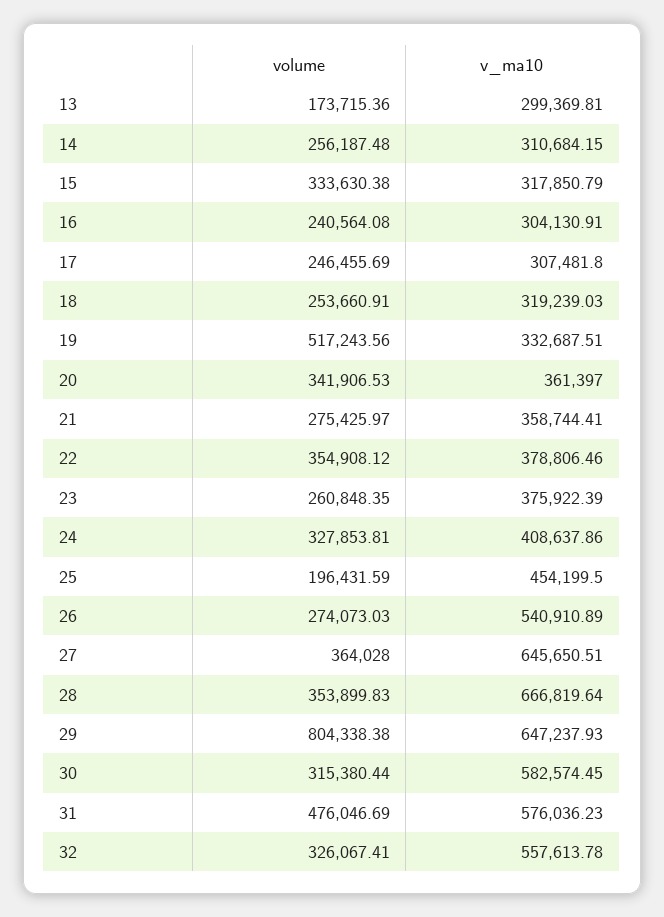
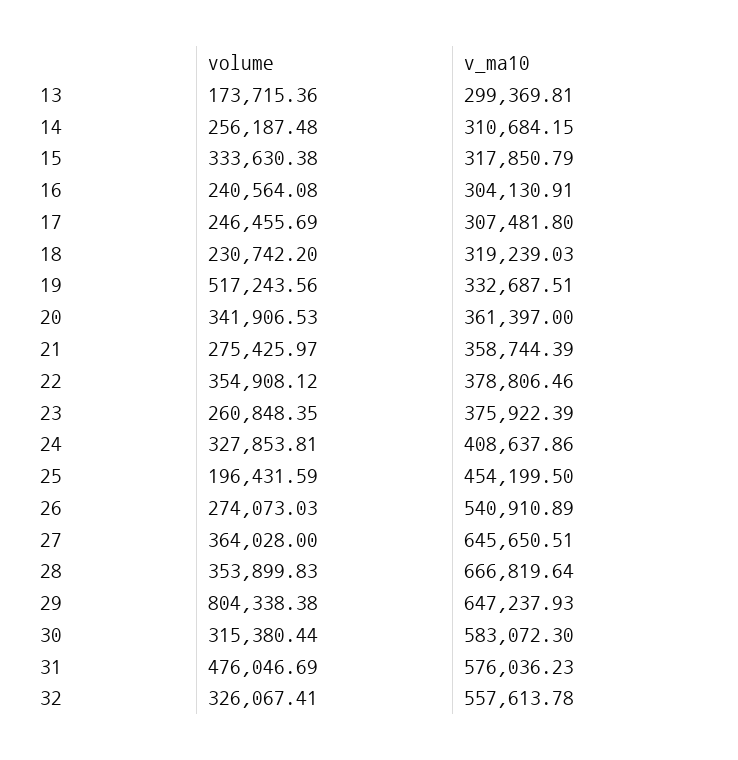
  {
    "volume": {
      "13": 173715.36,
      "14": 256187.48,
      "15": 333630.38,
      "16": 240564.08,
      "17": 246455.69,
-     "18": 253660.91,
+     "18": 230742.2,
      "19": 517243.56,
      "20": 341906.53,
      "21": 275425.97,
      "22": 354908.12,
      "23": 260848.35,
      "24": 327853.81,
      "25": 196431.59,
      "26": 274073.03,
      "27": 364028,
      "28": 353899.83,
      "29": 804338.38,
      "30": 315380.44,
      "31": 476046.69,
      "32": 326067.41
    },
    "v_ma10": {
      "13": 299369.81,
      "14": 310684.15,
      "15": 317850.79,
      "16": 304130.91,
      "17": 307481.8,
      "18": 319239.03,
      "19": 332687.51,
      "20": 361397,
-     "21": 358744.41,
+     "21": 358744.39,
      "22": 378806.46,
      "23": 375922.39,
      "24": 408637.86,
      "25": 454199.5,
      "26": 540910.89,
      "27": 645650.51,
      "28": 666819.64,
      "29": 647237.93,
-     "30": 582574.45,
+     "30": 583072.3,
      "31": 576036.23,
      "32": 557613.78
    }
  }

